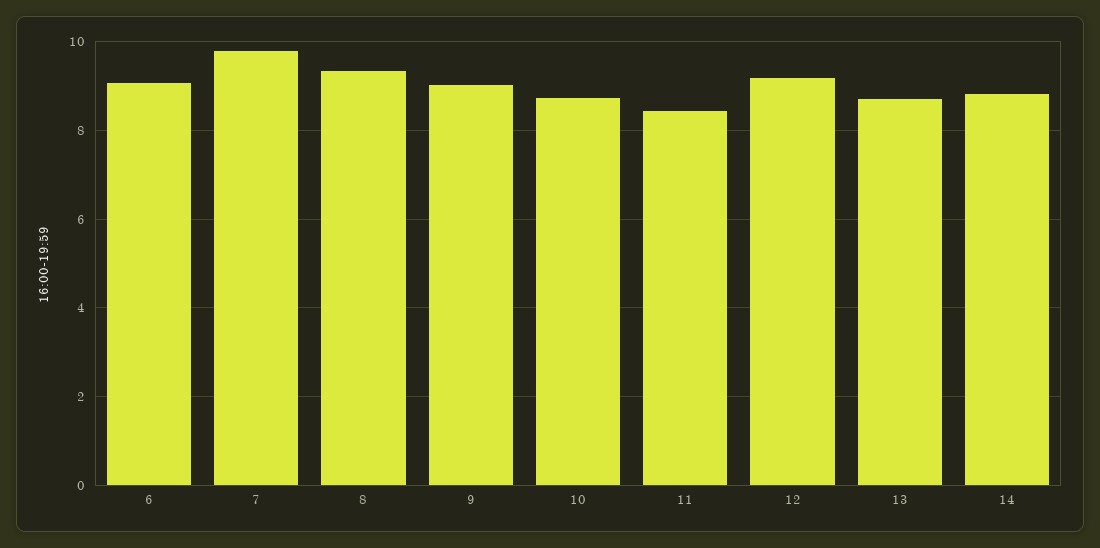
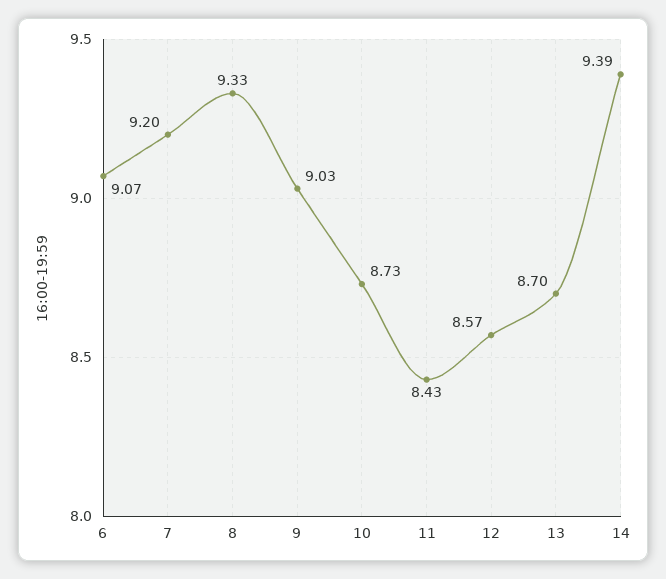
  {
    "6": 9.07,
-   "7": 9.8,
+   "7": 9.2,
    "8": 9.33,
    "9": 9.03,
    "10": 8.73,
    "11": 8.43,
-   "12": 9.2,
+   "12": 8.57,
    "13": 8.7,
-   "14": 8.8
+   "14": 9.39
  }

